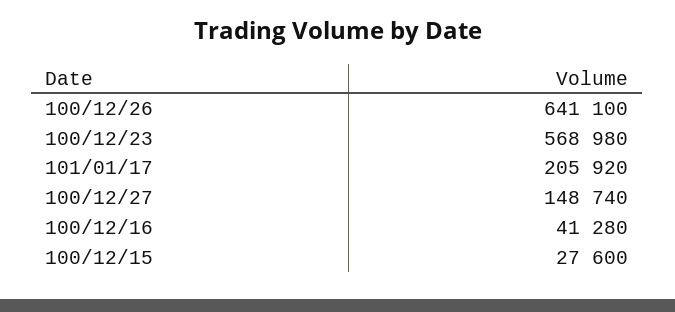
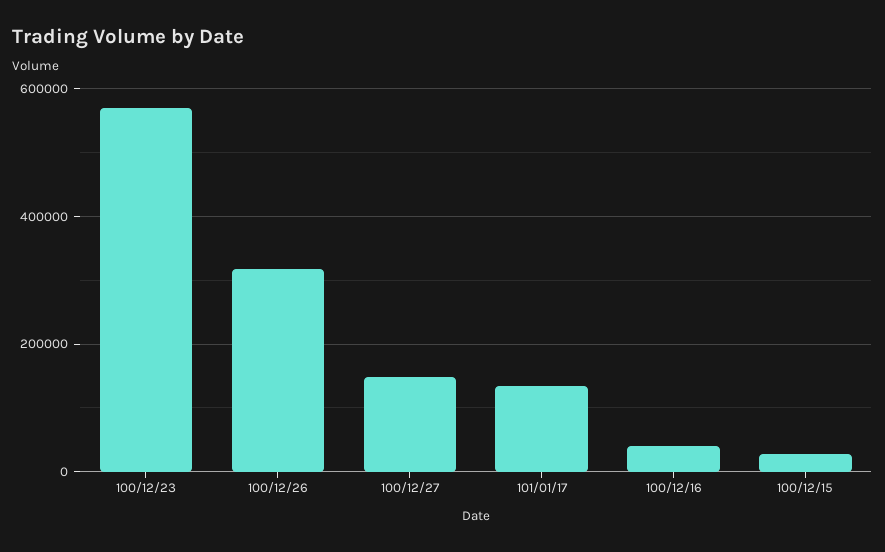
  {
-   "100/12/26": 641100,
+   "100/12/26": 320000,
    "100/12/23": 568980,
-   "101/01/17": 205920,
+   "101/01/17": 140000,
    "100/12/27": 148740,
    "100/12/16": 41280,
    "100/12/15": 27600
  }

